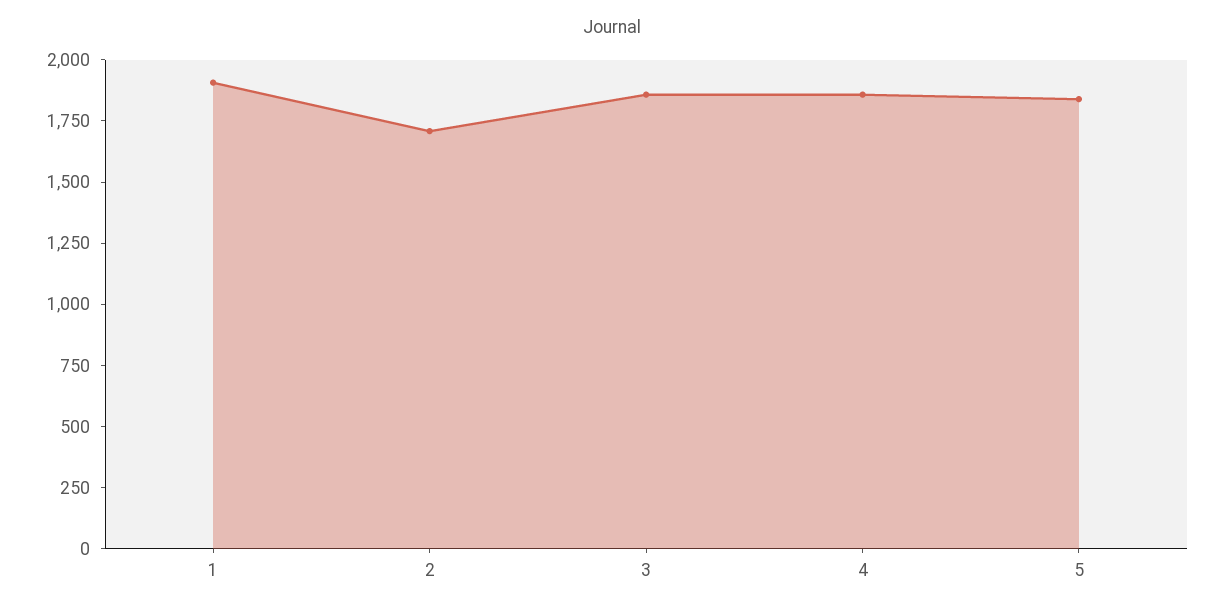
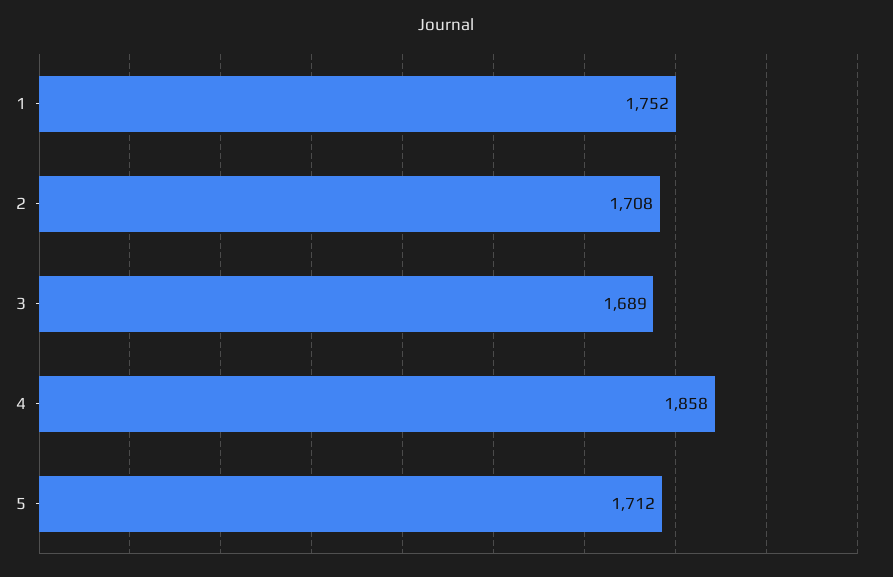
  {
-   "1": 1900,
+   "1": 1752,
    "2": 1708,
-   "3": 1850,
+   "3": 1689,
    "4": 1858,
-   "5": 1850
+   "5": 1712
  }

